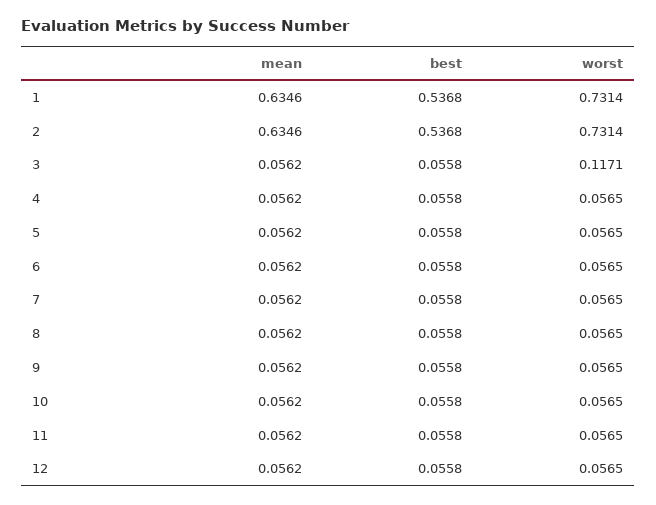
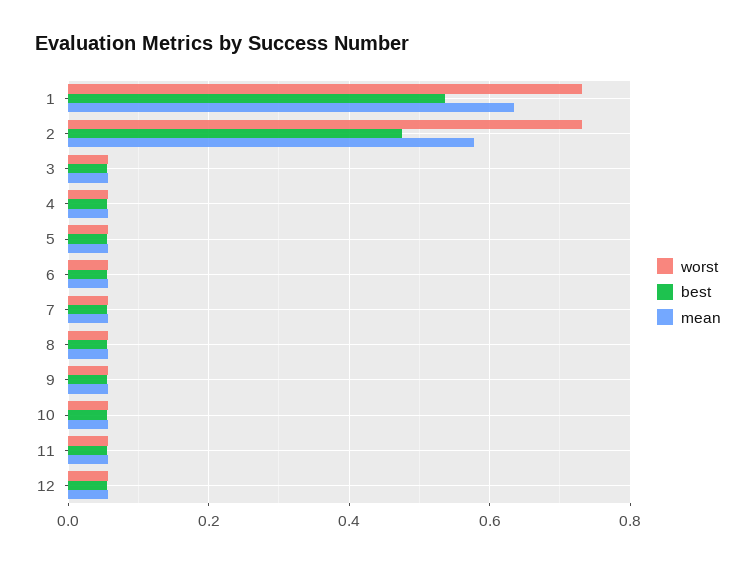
  {
    "mean": {
      "1": 0.6346,
-     "2": 0.6346,
+     "2": 0.58,
      "3": 0.0562,
      "4": 0.0562,
      "5": 0.0562,
      "6": 0.0562,
      "7": 0.0562,
      "8": 0.0562,
      "9": 0.0562,
      "10": 0.0562,
      "11": 0.0562,
      "12": 0.0562
    },
    "best": {
      "1": 0.5368,
-     "2": 0.5368,
+     "2": 0.48,
      "3": 0.0558,
      "4": 0.0558,
      "5": 0.0558,
      "6": 0.0558,
      "7": 0.0558,
      "8": 0.0558,
      "9": 0.0558,
      "10": 0.0558,
      "11": 0.0558,
      "12": 0.0558
    },
    "worst": {
      "1": 0.7314,
      "2": 0.7314,
-     "3": 0.1171,
+     "3": 0.06,
      "4": 0.0565,
      "5": 0.0565,
      "6": 0.0565,
      "7": 0.0565,
      "8": 0.0565,
      "9": 0.0565,
      "10": 0.0565,
      "11": 0.0565,
      "12": 0.0565
    }
  }

